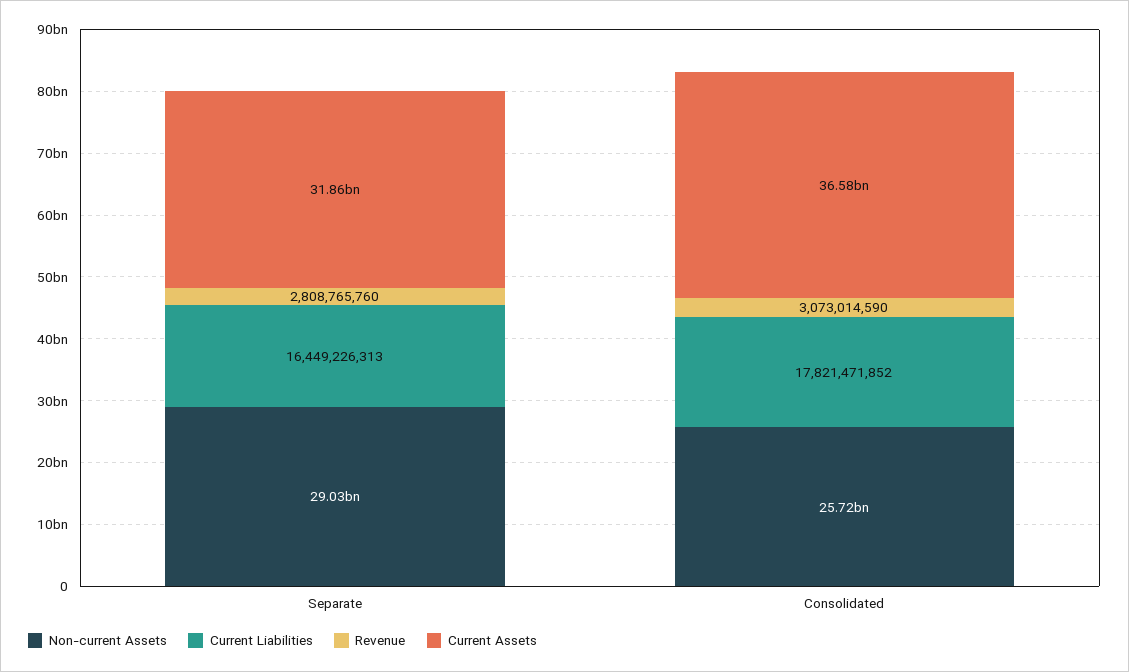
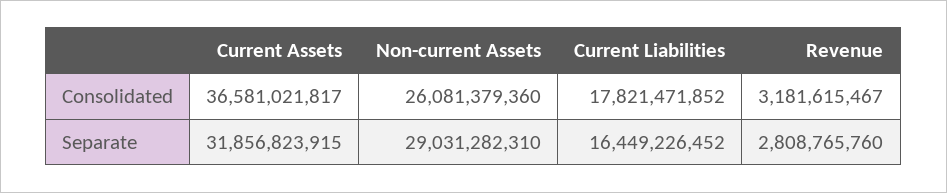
  {
    "Non-current Assets": {
      "Separate": 29031282310,
-     "Consolidated": 25720000000
+     "Consolidated": 26081379360
    },
    "Current Liabilities": {
-     "Separate": 16449226313,
+     "Separate": 16449226452,
      "Consolidated": 17821471852
    },
    "Revenue": {
      "Separate": 2808765760,
-     "Consolidated": 3073014590
+     "Consolidated": 3181615467
    },
    "Current Assets": {
      "Separate": 31856823915,
      "Consolidated": 36581021817
    }
  }

